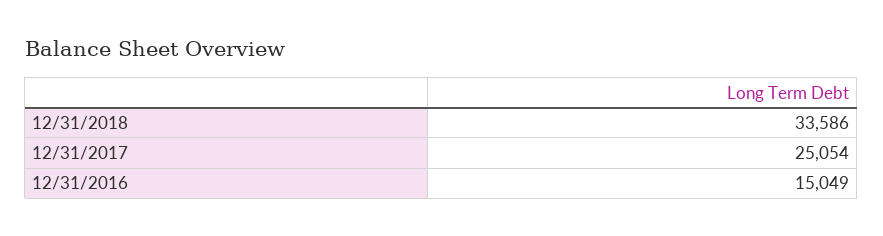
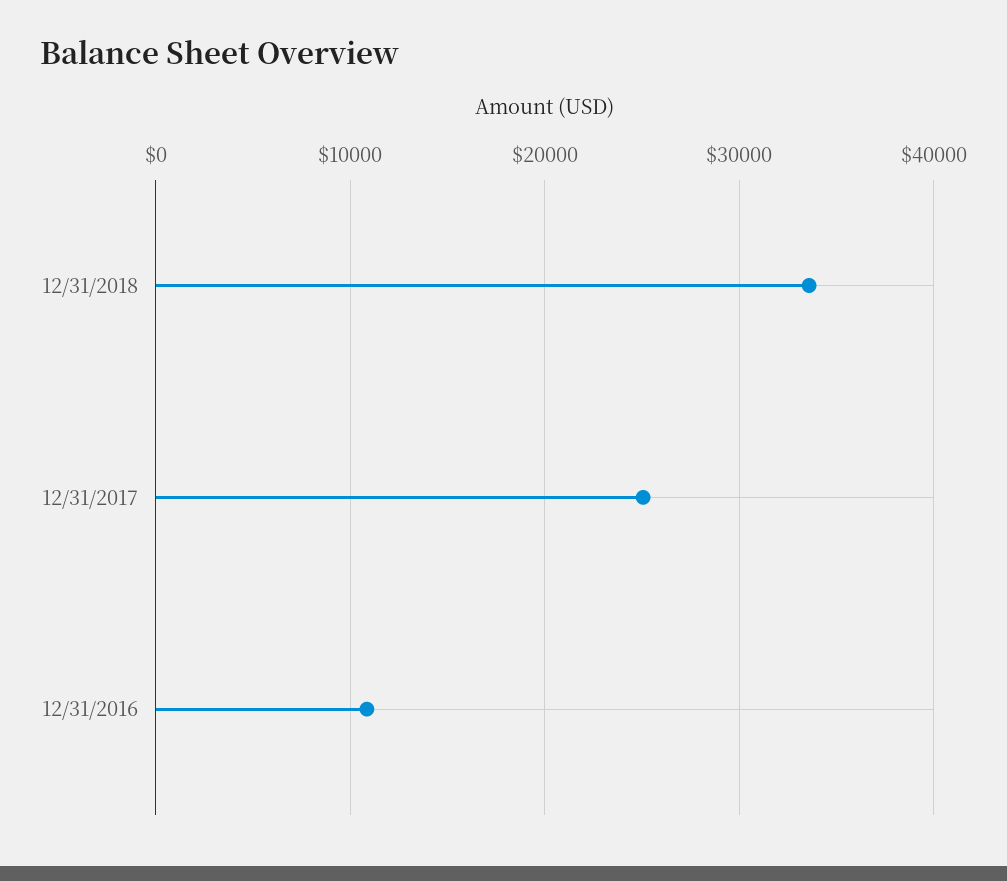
  {
    "12/31/2018": 33586,
    "12/31/2017": 25054,
-   "12/31/2016": 15049
+   "12/31/2016": 11000
  }

